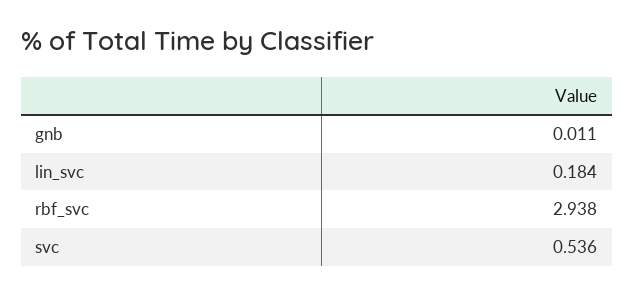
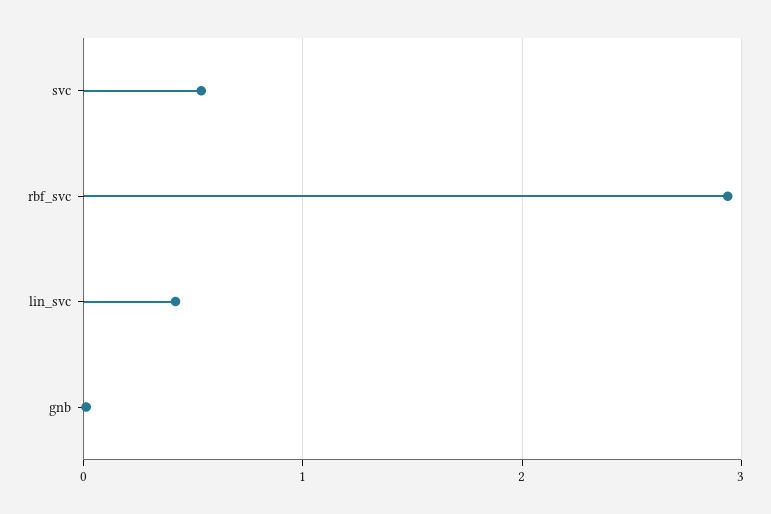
  {
    "gnb": 0.011,
-   "lin_svc": 0.184,
+   "lin_svc": 0.4,
    "rbf_svc": 2.938,
    "svc": 0.536
  }

